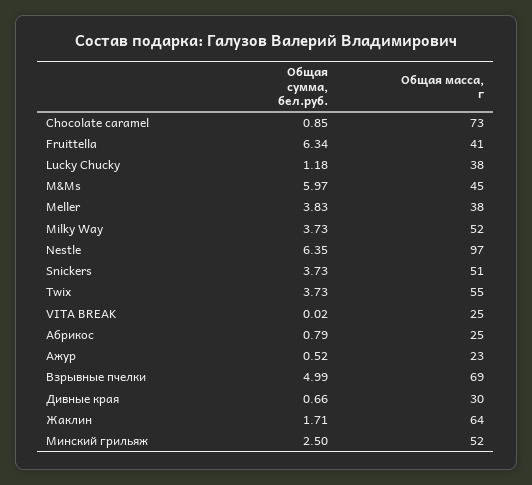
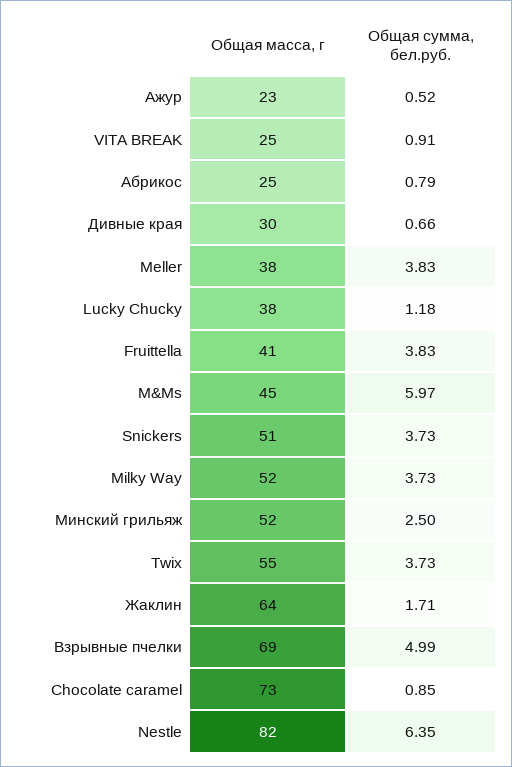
  {
    "Общая сумма, бел.руб.": {
      "Chocolate caramel": 0.85,
-     "Fruittella": 6.34,
+     "Fruittella": 3.83,
      "Lucky Chucky": 1.18,
      "M&Ms": 5.97,
      "Meller": 3.83,
      "Milky Way": 3.73,
      "Nestle": 6.35,
      "Snickers": 3.73,
      "Twix": 3.73,
-     "VITA BREAK": 0.02,
+     "VITA BREAK": 0.91,
      "Абрикос": 0.79,
      "Ажур": 0.52,
      "Взрывные пчелки": 4.99,
      "Дивные края": 0.66,
      "Жаклин": 1.71,
      "Минский грильяж": 2.5
    },
    "Общая масса, г": {
      "Chocolate caramel": 73,
      "Fruittella": 41,
      "Lucky Chucky": 38,
      "M&Ms": 45,
      "Meller": 38,
      "Milky Way": 52,
-     "Nestle": 97,
+     "Nestle": 82,
      "Snickers": 51,
      "Twix": 55,
      "VITA BREAK": 25,
      "Абрикос": 25,
      "Ажур": 23,
      "Взрывные пчелки": 69,
      "Дивные края": 30,
      "Жаклин": 64,
      "Минский грильяж": 52
    }
  }

